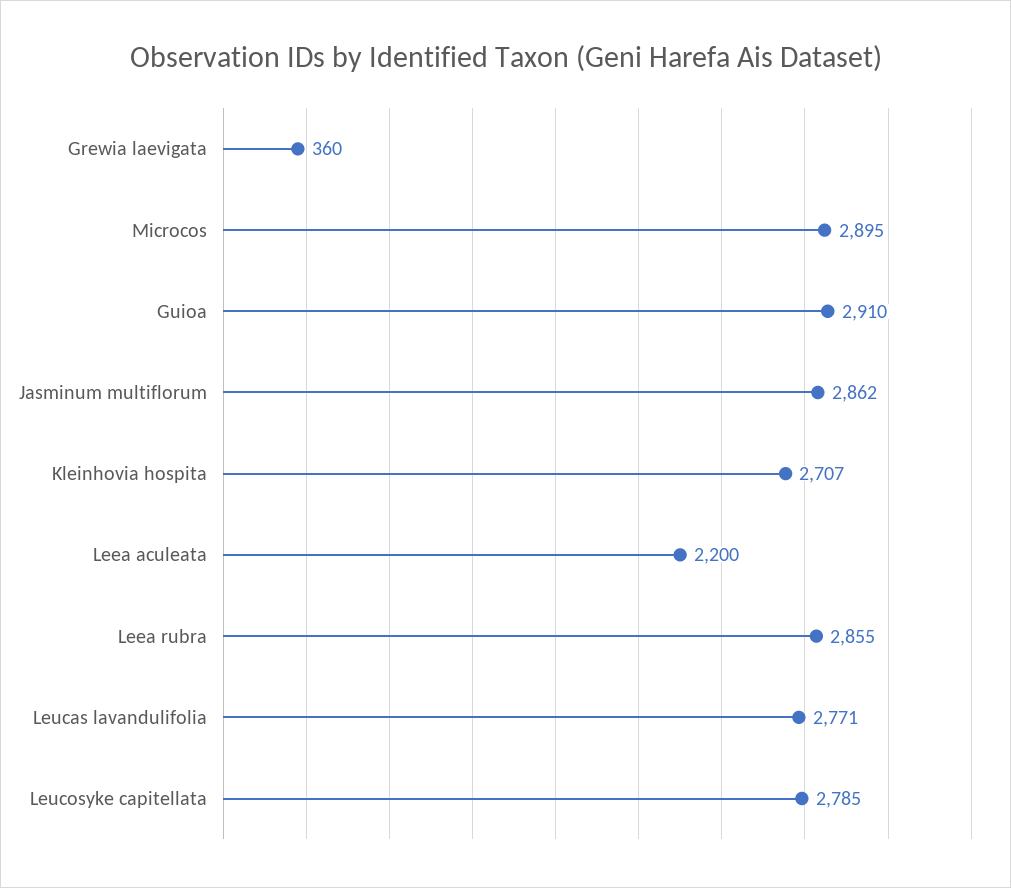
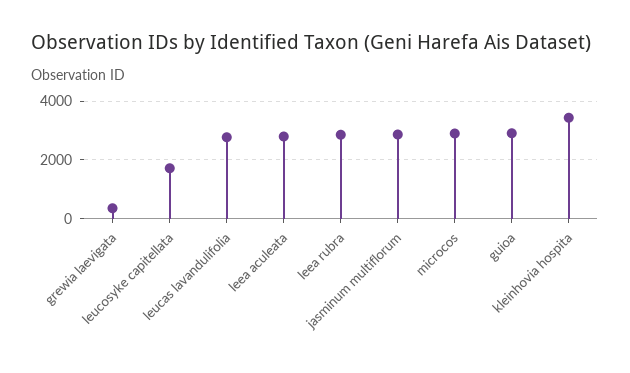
  {
    "Grewia laevigata": 360,
    "Microcos": 2895,
    "Guioa": 2910,
    "Jasminum multiflorum": 2862,
-   "Kleinhovia hospita": 2707,
+   "Kleinhovia hospita": 3500,
-   "Leea aculeata": 2200,
+   "Leea aculeata": 2750,
    "Leea rubra": 2855,
    "Leucas lavandulifolia": 2771,
-   "Leucosyke capitellata": 2785
+   "Leucosyke capitellata": 1750
  }

